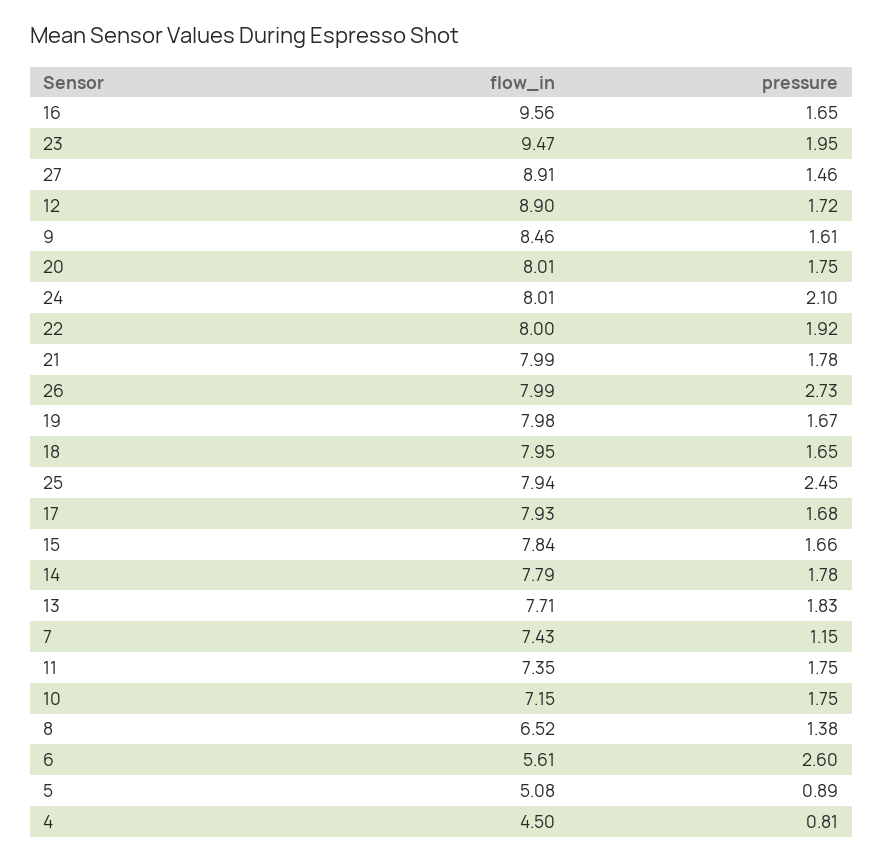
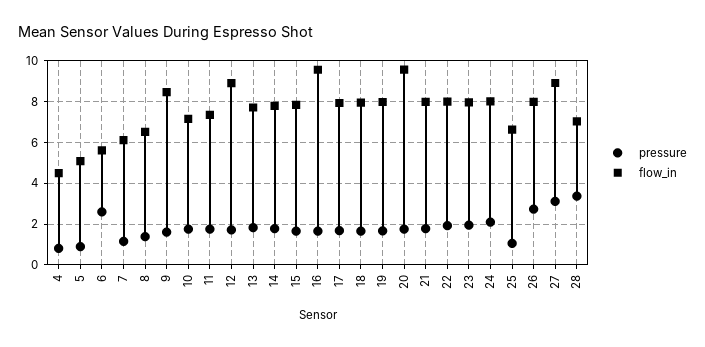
  {
    "flow_in": {
      "16": 9.56,
-     "23": 9.47,
+     "23": 8,
      "27": 8.91,
      "12": 8.9,
      "9": 8.46,
-     "20": 8.01,
+     "20": 9.5,
      "24": 8.01,
      "22": 8,
      "21": 7.99,
      "26": 7.99,
      "19": 7.98,
      "18": 7.95,
-     "25": 7.94,
+     "25": 6.5,
      "17": 7.93,
      "15": 7.84,
      "14": 7.79,
      "13": 7.71,
-     "7": 7.43,
+     "7": 6,
      "11": 7.35,
      "10": 7.15,
      "8": 6.52,
      "6": 5.61,
      "5": 5.08,
-     "4": 4.5
+     "4": 4.5,
+     "28": 7
    },
    "pressure": {
      "16": 1.65,
      "23": 1.95,
-     "27": 1.46,
+     "27": 3,
      "12": 1.72,
      "9": 1.61,
      "20": 1.75,
      "24": 2.1,
      "22": 1.92,
      "21": 1.78,
      "26": 2.73,
      "19": 1.67,
      "18": 1.65,
-     "25": 2.45,
+     "25": 1,
      "17": 1.68,
      "15": 1.66,
      "14": 1.78,
      "13": 1.83,
      "7": 1.15,
      "11": 1.75,
      "10": 1.75,
      "8": 1.38,
      "6": 2.6,
      "5": 0.89,
-     "4": 0.81
+     "4": 0.81,
+     "28": 3.5
    }
  }

